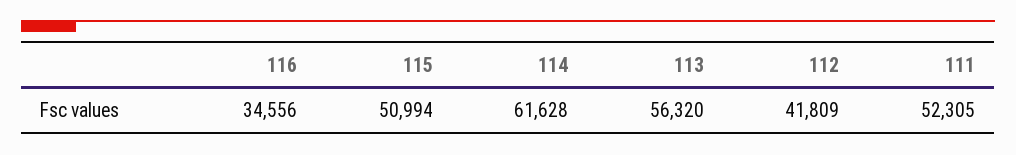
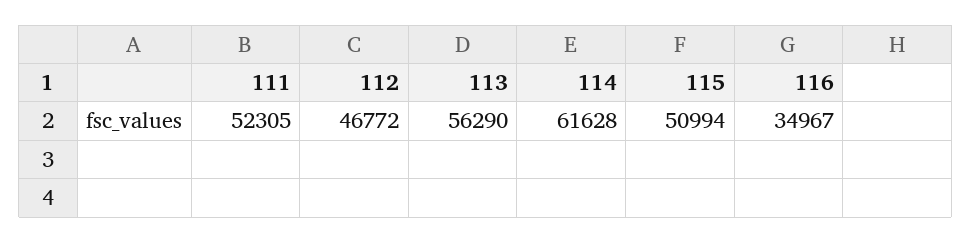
  {
-   "116": 34556,
+   "116": 34967,
    "115": 50994,
    "114": 61628,
-   "113": 56320,
+   "113": 56290,
-   "112": 41809,
+   "112": 46772,
    "111": 52305
  }

